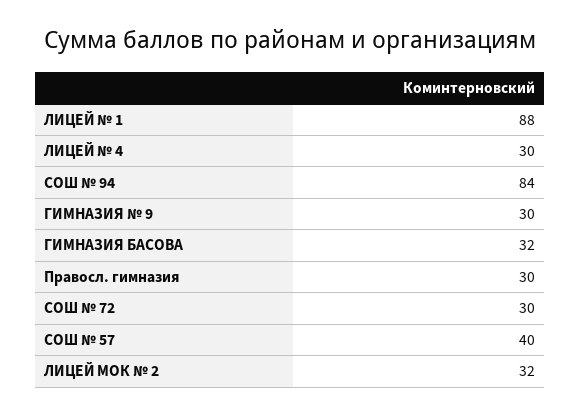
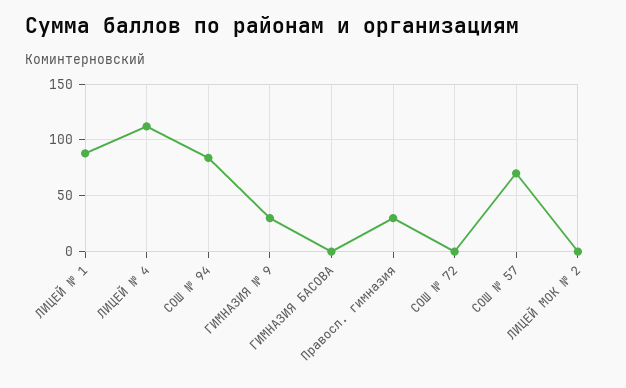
  {
    "ЛИЦЕЙ № 1": 88,
-   "ЛИЦЕЙ № 4": 30,
+   "ЛИЦЕЙ № 4": 110,
    "СОШ № 94": 84,
    "ГИМНАЗИЯ № 9": 30,
-   "ГИМНАЗИЯ БАСОВА": 32,
+   "ГИМНАЗИЯ БАСОВА": 0,
    "Правосл. гимназия": 30,
-   "СОШ № 72": 30,
+   "СОШ № 72": 0,
-   "СОШ № 57": 40,
+   "СОШ № 57": 70,
-   "ЛИЦЕЙ МОК № 2": 32
+   "ЛИЦЕЙ МОК № 2": 0
  }

